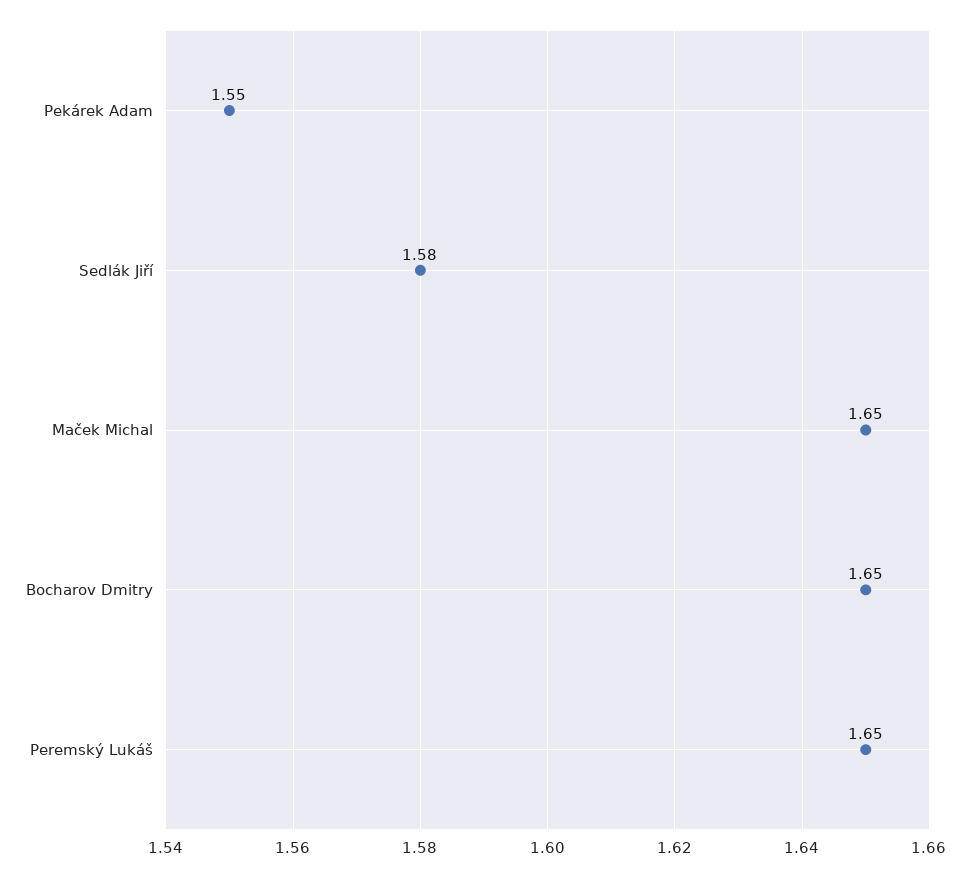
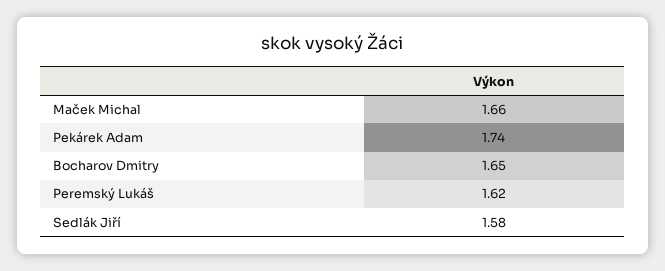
  {
-   "Pekárek Adam": 1.55,
+   "Pekárek Adam": 1.74,
    "Sedlák Jiří": 1.58,
-   "Maček Michal": 1.65,
+   "Maček Michal": 1.66,
    "Bocharov Dmitry": 1.65,
-   "Peremský Lukáš": 1.65
+   "Peremský Lukáš": 1.62
  }

